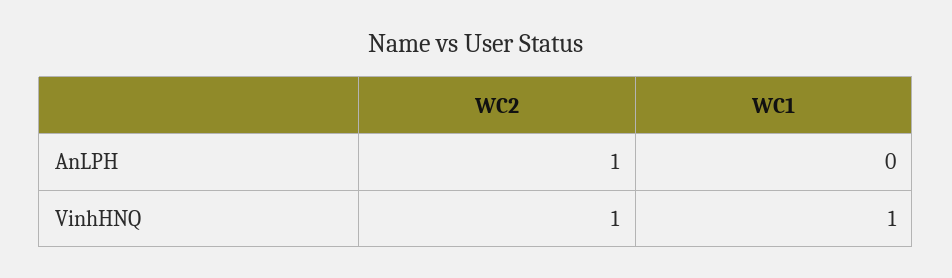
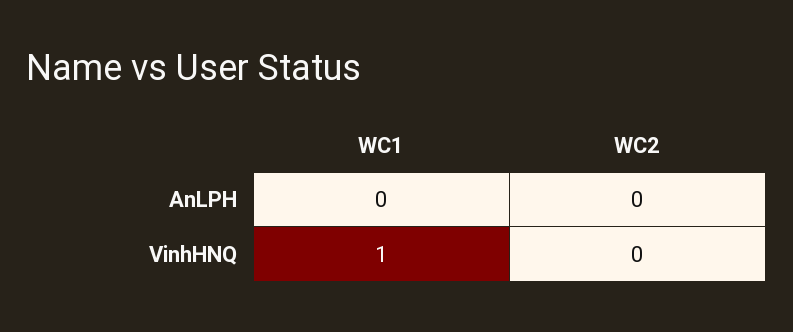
  {
    "WC2": {
-     "AnLPH": 1,
+     "AnLPH": 0,
-     "VinhHNQ": 1
+     "VinhHNQ": 0
    },
    "WC1": {
      "AnLPH": 0,
      "VinhHNQ": 1
    }
  }

